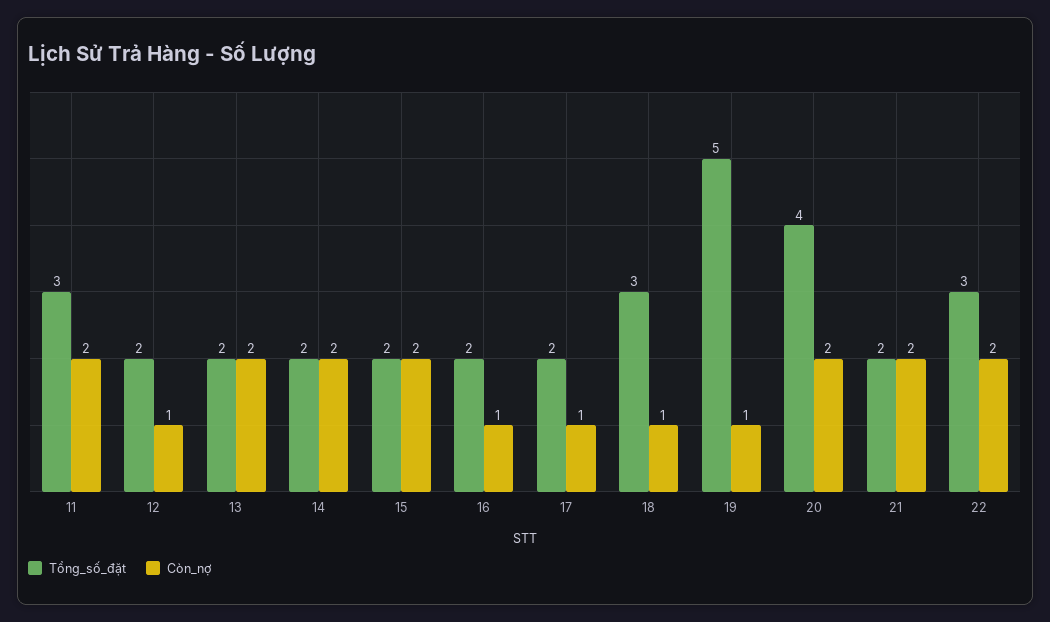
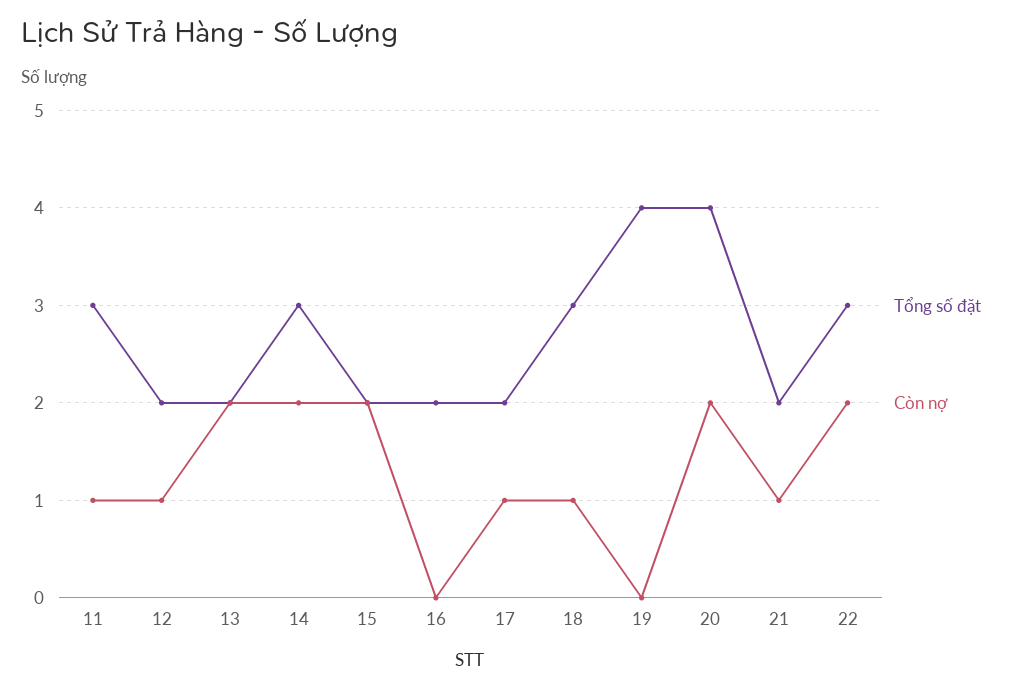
  {
    "Tổng_số_đặt": {
      "11": 3,
      "12": 2,
      "13": 2,
-     "14": 2,
+     "14": 3,
      "15": 2,
      "16": 2,
      "17": 2,
      "18": 3,
-     "19": 5,
+     "19": 4,
      "20": 4,
      "21": 2,
      "22": 3
    },
    "Còn_nợ": {
-     "11": 2,
+     "11": 1,
      "12": 1,
      "13": 2,
      "14": 2,
      "15": 2,
-     "16": 1,
+     "16": 0,
      "17": 1,
      "18": 1,
-     "19": 1,
+     "19": 0,
      "20": 2,
-     "21": 2,
+     "21": 1,
      "22": 2
    }
  }

